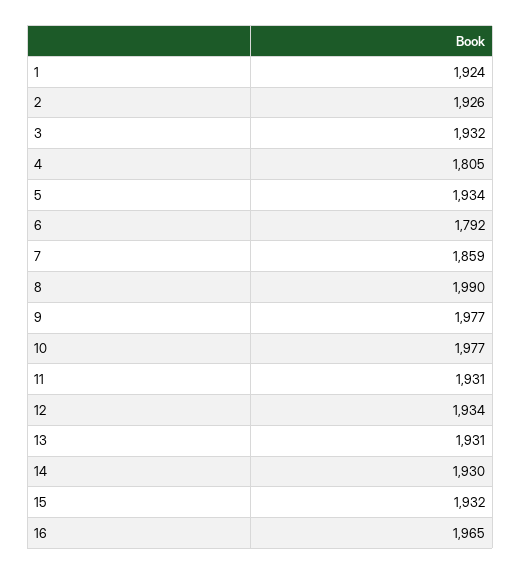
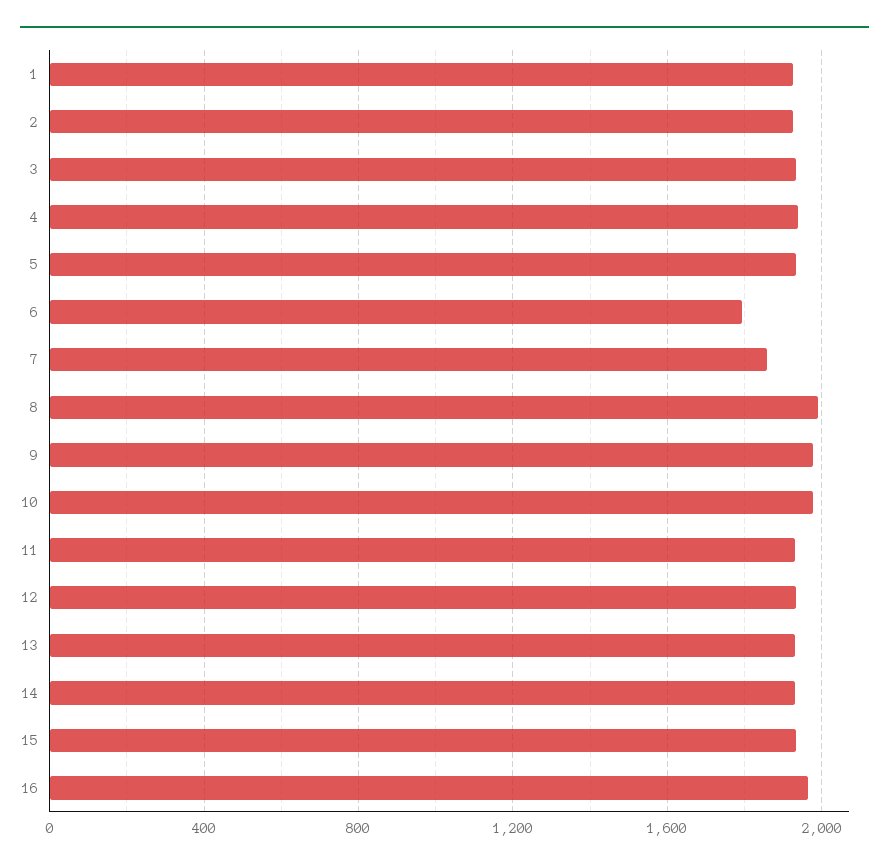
  {
    "1": 1924,
    "2": 1926,
    "3": 1932,
-   "4": 1805,
+   "4": 1950,
    "5": 1934,
    "6": 1792,
    "7": 1859,
    "8": 1990,
    "9": 1977,
    "10": 1977,
    "11": 1931,
    "12": 1934,
    "13": 1931,
    "14": 1930,
    "15": 1932,
    "16": 1965
  }

